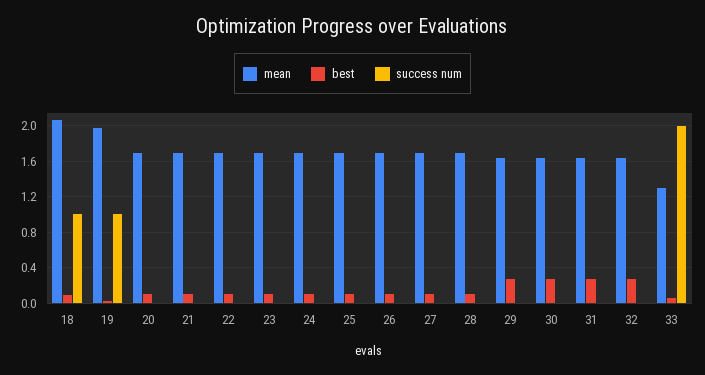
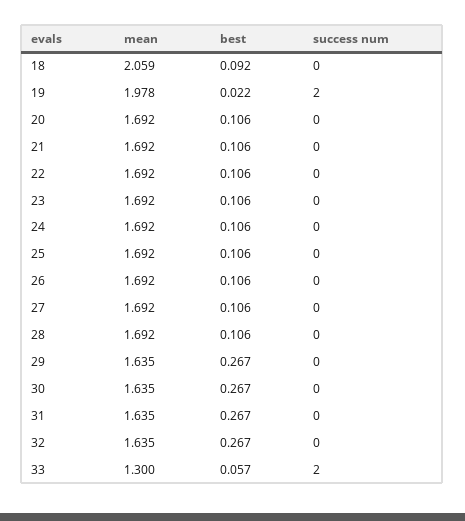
  {
    "mean": {
      "18": 2.059,
      "19": 1.978,
      "20": 1.692,
      "21": 1.692,
      "22": 1.692,
      "23": 1.692,
      "24": 1.692,
      "25": 1.692,
      "26": 1.692,
      "27": 1.692,
      "28": 1.692,
      "29": 1.635,
      "30": 1.635,
      "31": 1.635,
      "32": 1.635,
      "33": 1.3
    },
    "best": {
      "18": 0.092,
      "19": 0.022,
      "20": 0.106,
      "21": 0.106,
      "22": 0.106,
      "23": 0.106,
      "24": 0.106,
      "25": 0.106,
      "26": 0.106,
      "27": 0.106,
      "28": 0.106,
      "29": 0.267,
      "30": 0.267,
      "31": 0.267,
      "32": 0.267,
      "33": 0.057
    },
    "success num": {
-     "18": 1,
+     "18": 0,
-     "19": 1,
+     "19": 2,
      "20": 0,
      "21": 0,
      "22": 0,
      "23": 0,
      "24": 0,
      "25": 0,
      "26": 0,
      "27": 0,
      "28": 0,
      "29": 0,
      "30": 0,
      "31": 0,
      "32": 0,
      "33": 2
    }
  }

